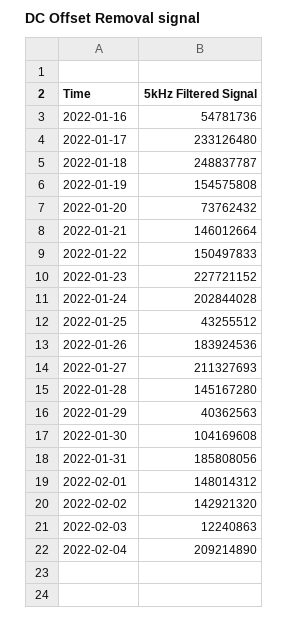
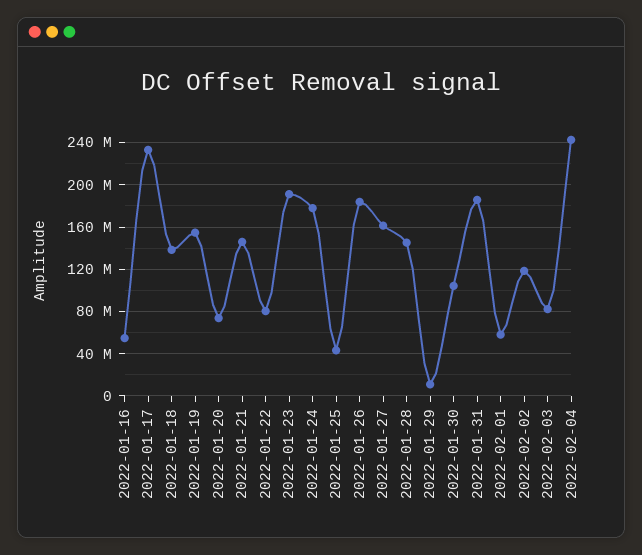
  {
    "2022-01-16": 54781736,
    "2022-01-17": 233126480,
-   "2022-01-18": 248837787,
+   "2022-01-18": 140000000,
    "2022-01-19": 154575808,
    "2022-01-20": 73762432,
    "2022-01-21": 146012664,
-   "2022-01-22": 150497833,
+   "2022-01-22": 80000000,
-   "2022-01-23": 227721152,
+   "2022-01-23": 190000000,
-   "2022-01-24": 202844028,
+   "2022-01-24": 180000000,
    "2022-01-25": 43255512,
    "2022-01-26": 183924536,
-   "2022-01-27": 211327693,
+   "2022-01-27": 160000000,
    "2022-01-28": 145167280,
-   "2022-01-29": 40362563,
+   "2022-01-29": 10000000,
    "2022-01-30": 104169608,
    "2022-01-31": 185808056,
-   "2022-02-01": 148014312,
+   "2022-02-01": 60000000,
-   "2022-02-02": 142921320,
+   "2022-02-02": 120000000,
-   "2022-02-03": 12240863,
+   "2022-02-03": 80000000,
-   "2022-02-04": 209214890
+   "2022-02-04": 240000000
  }

